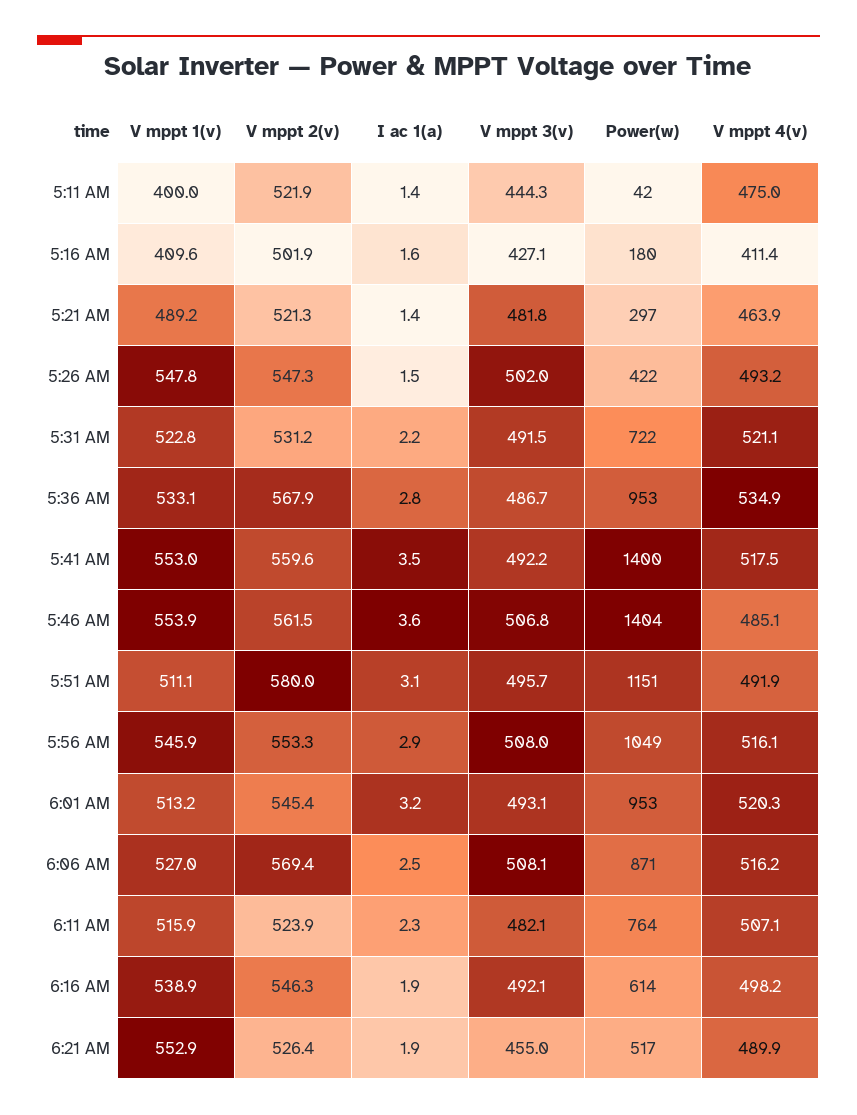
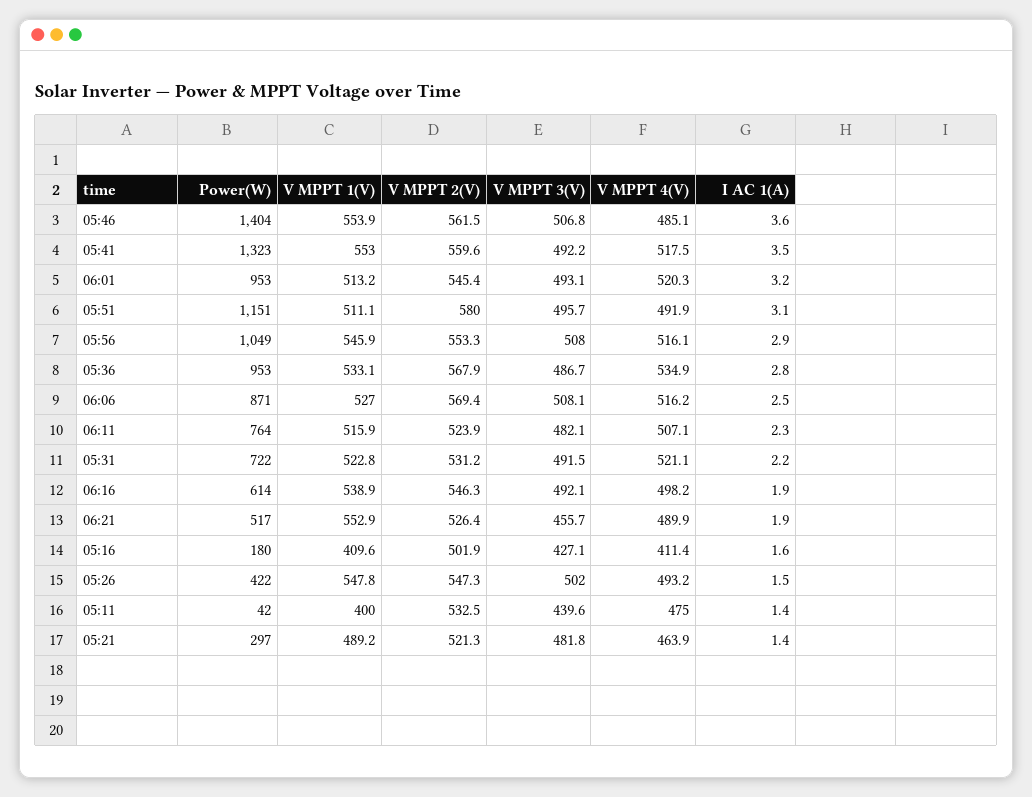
  {
    "V mppt 1(v)": {
      "5:11 AM": 400,
      "5:16 AM": 409.6,
      "5:21 AM": 489.2,
      "5:26 AM": 547.8,
      "5:31 AM": 522.8,
      "5:36 AM": 533.1,
      "5:41 AM": 553,
      "5:46 AM": 553.9,
      "5:51 AM": 511.1,
      "5:56 AM": 545.9,
      "6:01 AM": 513.2,
      "6:06 AM": 527,
      "6:11 AM": 515.9,
      "6:16 AM": 538.9,
      "6:21 AM": 552.9
    },
    "V mppt 2(v)": {
-     "5:11 AM": 521.9,
+     "5:11 AM": 532.5,
      "5:16 AM": 501.9,
      "5:21 AM": 521.3,
      "5:26 AM": 547.3,
      "5:31 AM": 531.2,
      "5:36 AM": 567.9,
      "5:41 AM": 559.6,
      "5:46 AM": 561.5,
      "5:51 AM": 580,
      "5:56 AM": 553.3,
      "6:01 AM": 545.4,
      "6:06 AM": 569.4,
      "6:11 AM": 523.9,
      "6:16 AM": 546.3,
      "6:21 AM": 526.4
    },
    "I ac 1(a)": {
      "5:11 AM": 1.4,
      "5:16 AM": 1.6,
      "5:21 AM": 1.4,
      "5:26 AM": 1.5,
      "5:31 AM": 2.2,
      "5:36 AM": 2.8,
      "5:41 AM": 3.5,
      "5:46 AM": 3.6,
      "5:51 AM": 3.1,
      "5:56 AM": 2.9,
      "6:01 AM": 3.2,
      "6:06 AM": 2.5,
      "6:11 AM": 2.3,
      "6:16 AM": 1.9,
      "6:21 AM": 1.9
    },
    "V mppt 3(v)": {
-     "5:11 AM": 444.3,
+     "5:11 AM": 439.6,
      "5:16 AM": 427.1,
      "5:21 AM": 481.8,
      "5:26 AM": 502,
      "5:31 AM": 491.5,
      "5:36 AM": 486.7,
      "5:41 AM": 492.2,
      "5:46 AM": 506.8,
      "5:51 AM": 495.7,
      "5:56 AM": 508,
      "6:01 AM": 493.1,
      "6:06 AM": 508.1,
      "6:11 AM": 482.1,
      "6:16 AM": 492.1,
-     "6:21 AM": 455
+     "6:21 AM": 455.7
    },
    "Power(w)": {
      "5:11 AM": 42,
      "5:16 AM": 180,
      "5:21 AM": 297,
      "5:26 AM": 422,
      "5:31 AM": 722,
      "5:36 AM": 953,
-     "5:41 AM": 1400,
+     "5:41 AM": 1323,
      "5:46 AM": 1404,
      "5:51 AM": 1151,
      "5:56 AM": 1049,
      "6:01 AM": 953,
      "6:06 AM": 871,
      "6:11 AM": 764,
      "6:16 AM": 614,
      "6:21 AM": 517
    },
    "V mppt 4(v)": {
      "5:11 AM": 475,
      "5:16 AM": 411.4,
      "5:21 AM": 463.9,
      "5:26 AM": 493.2,
      "5:31 AM": 521.1,
      "5:36 AM": 534.9,
      "5:41 AM": 517.5,
      "5:46 AM": 485.1,
      "5:51 AM": 491.9,
      "5:56 AM": 516.1,
      "6:01 AM": 520.3,
      "6:06 AM": 516.2,
      "6:11 AM": 507.1,
      "6:16 AM": 498.2,
      "6:21 AM": 489.9
    }
  }

